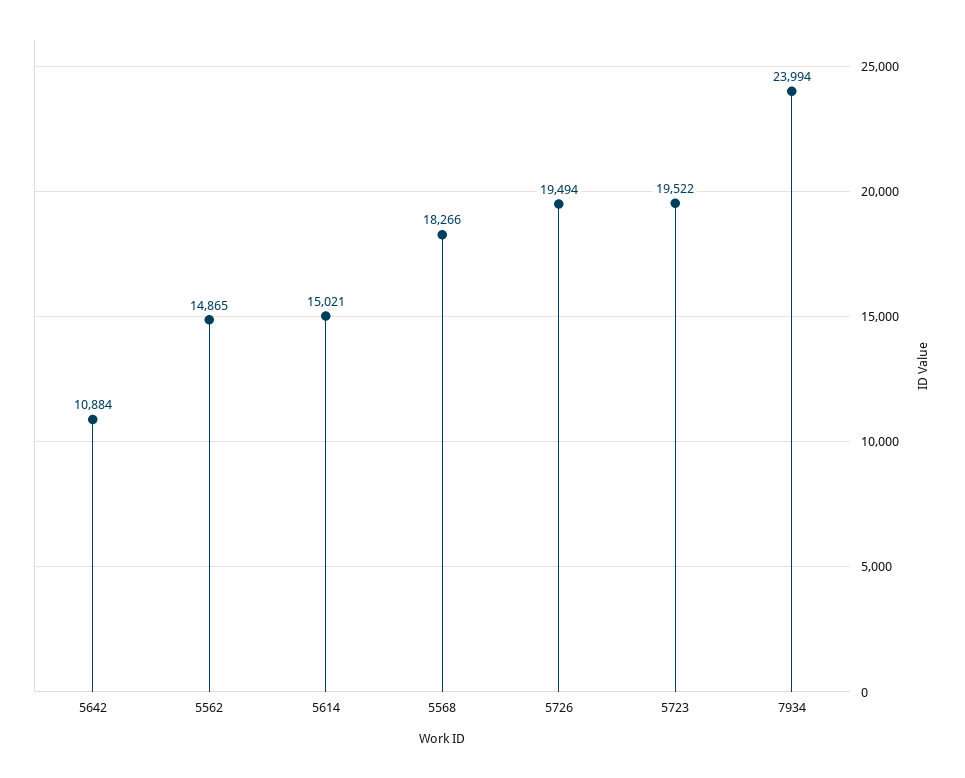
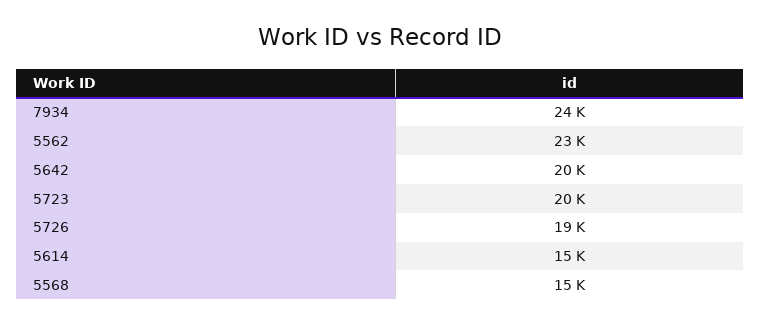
  {
-   "5642": 10884,
+   "5642": 20000,
-   "5562": 14865,
+   "5562": 23000,
    "5614": 15021,
-   "5568": 18266,
+   "5568": 15000,
    "5726": 19494,
    "5723": 19522,
    "7934": 23994
  }

